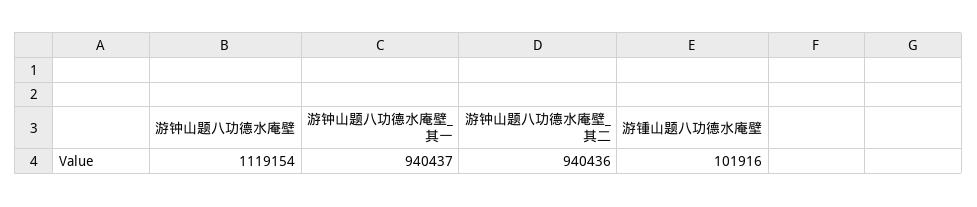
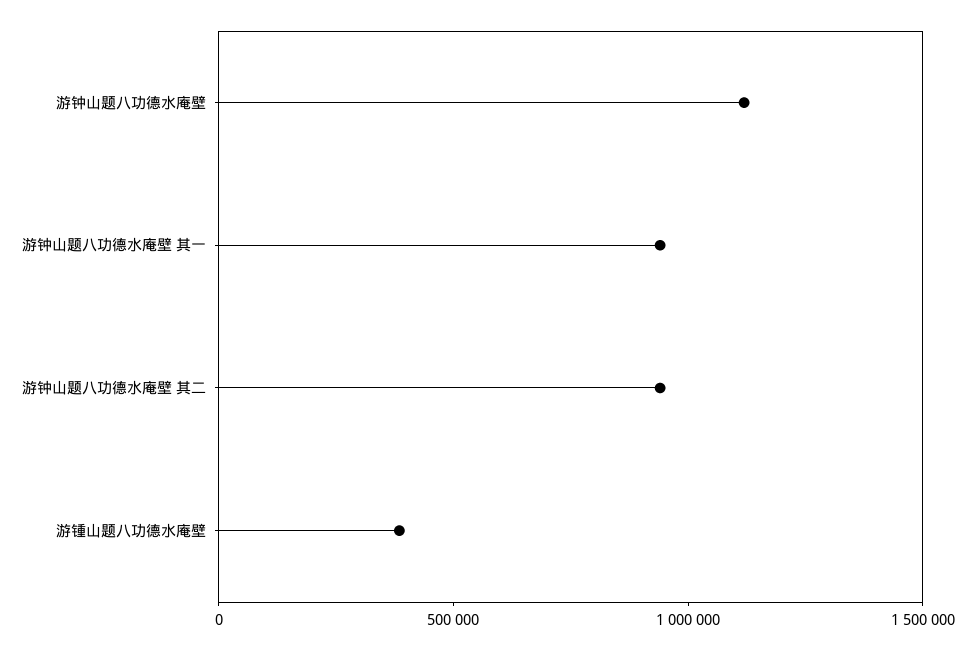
  {
    "游钟山题八功德水庵壁": 1119154,
    "游钟山题八功德水庵壁_其一": 940437,
    "游钟山题八功德水庵壁_其二": 940436,
-   "游锺山题八功德水庵壁": 101916
+   "游锺山题八功德水庵壁": 400000
  }

